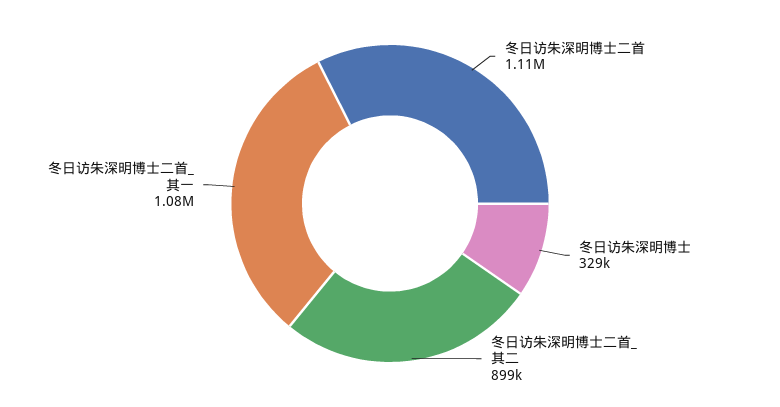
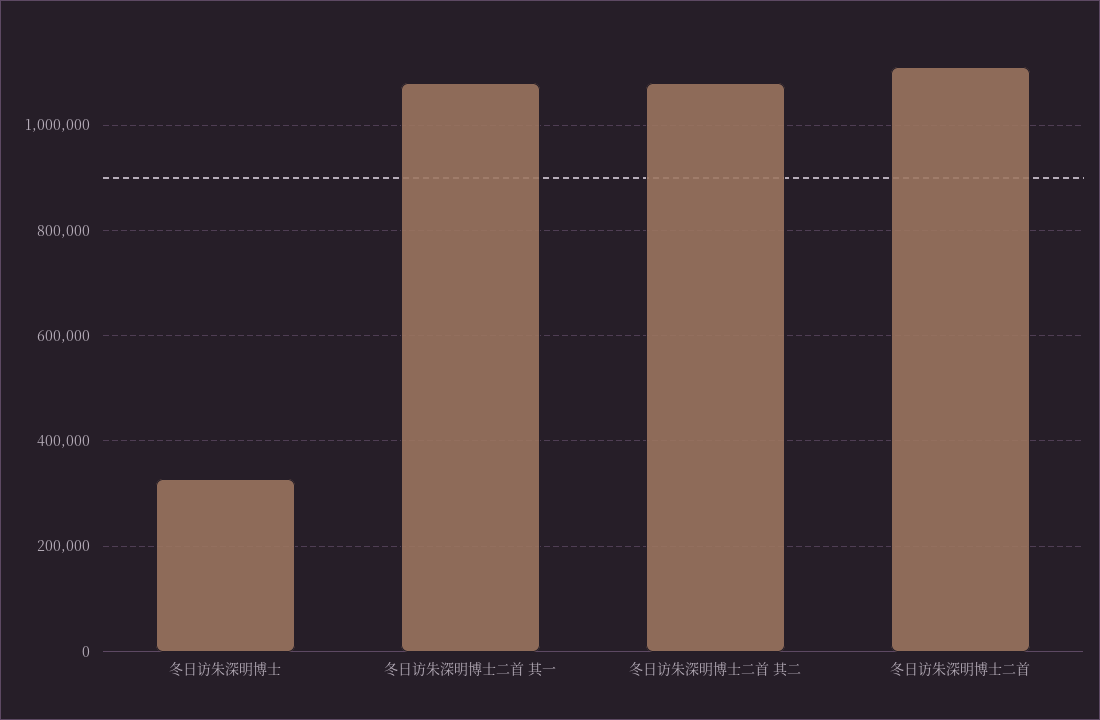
  {
    "冬日访朱深明博士二首": 1110000,
    "冬日访朱深明博士": 329000,
-   "冬日访朱深明博士二首_其二": 899000,
+   "冬日访朱深明博士二首_其二": 1080000,
    "冬日访朱深明博士二首_其一": 1080000
  }

